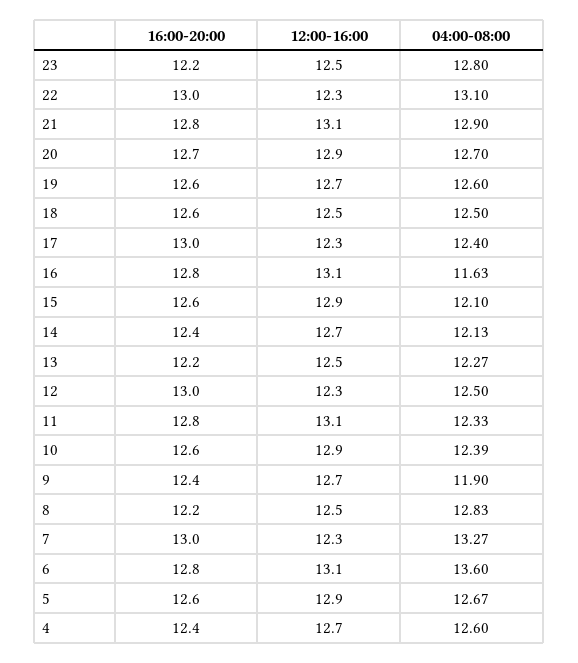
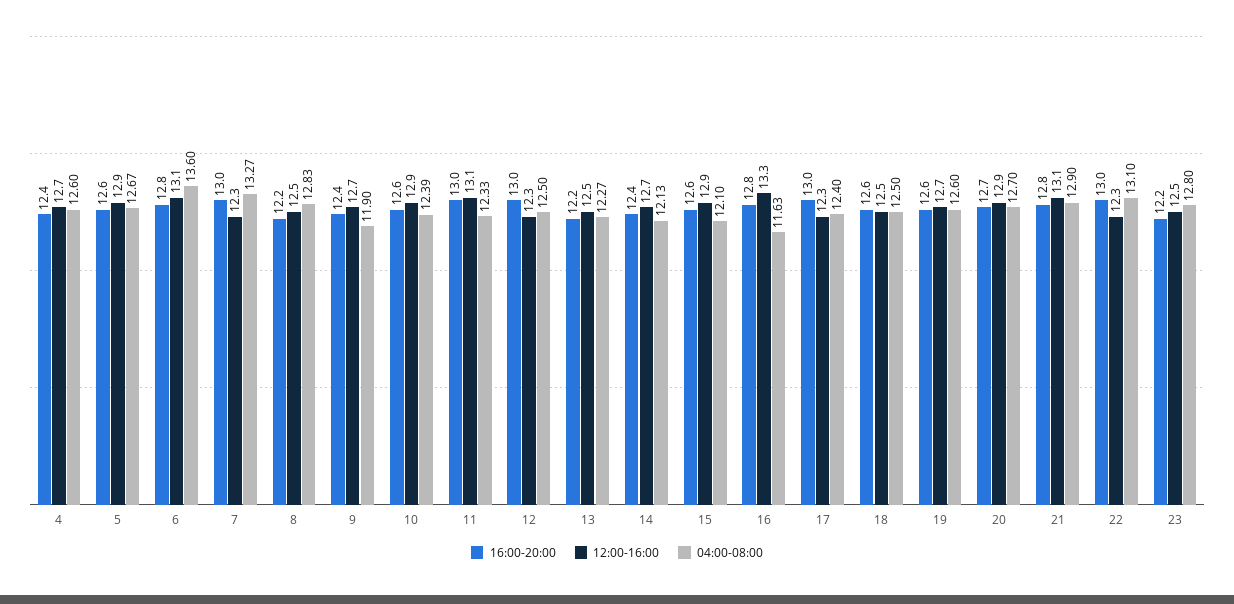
  {
    "16:00-20:00": {
      "23": 12.2,
      "22": 13,
      "21": 12.8,
      "20": 12.7,
      "19": 12.6,
      "18": 12.6,
      "17": 13,
      "16": 12.8,
      "15": 12.6,
      "14": 12.4,
      "13": 12.2,
      "12": 13,
-     "11": 12.8,
+     "11": 13,
      "10": 12.6,
      "9": 12.4,
      "8": 12.2,
      "7": 13,
      "6": 12.8,
      "5": 12.6,
      "4": 12.4
    },
    "12:00-16:00": {
      "23": 12.5,
      "22": 12.3,
      "21": 13.1,
      "20": 12.9,
      "19": 12.7,
      "18": 12.5,
      "17": 12.3,
-     "16": 13.1,
+     "16": 13.3,
      "15": 12.9,
      "14": 12.7,
      "13": 12.5,
      "12": 12.3,
      "11": 13.1,
      "10": 12.9,
      "9": 12.7,
      "8": 12.5,
      "7": 12.3,
      "6": 13.1,
      "5": 12.9,
      "4": 12.7
    },
    "04:00-08:00": {
      "23": 12.8,
      "22": 13.1,
      "21": 12.9,
      "20": 12.7,
      "19": 12.6,
      "18": 12.5,
      "17": 12.4,
      "16": 11.63,
      "15": 12.1,
      "14": 12.13,
      "13": 12.27,
      "12": 12.5,
      "11": 12.33,
      "10": 12.39,
      "9": 11.9,
      "8": 12.83,
      "7": 13.27,
      "6": 13.6,
      "5": 12.67,
      "4": 12.6
    }
  }

